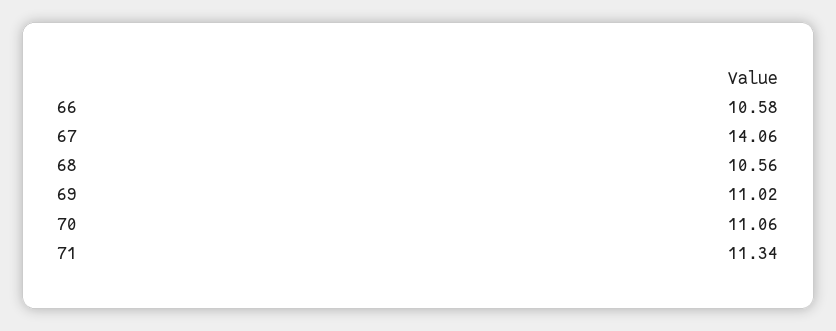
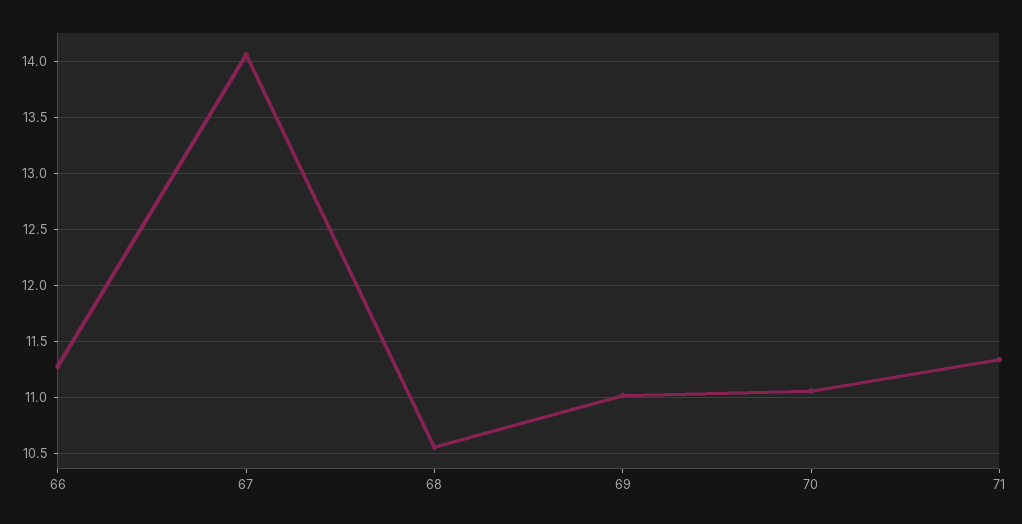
  {
-   "66": 10.58,
+   "66": 11.3,
    "67": 14.06,
    "68": 10.56,
    "69": 11.02,
    "70": 11.06,
    "71": 11.34
  }

